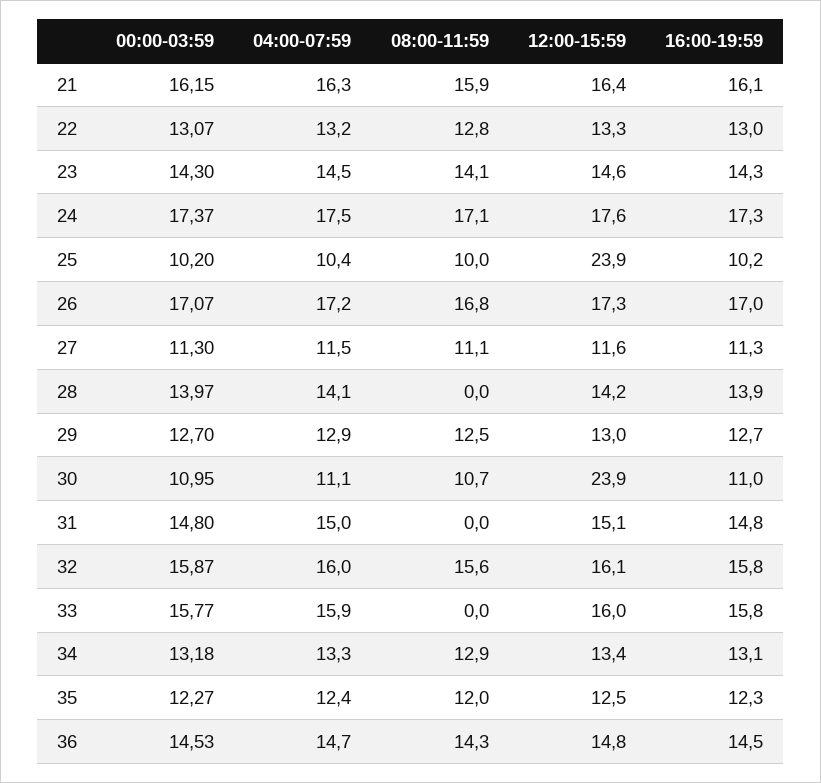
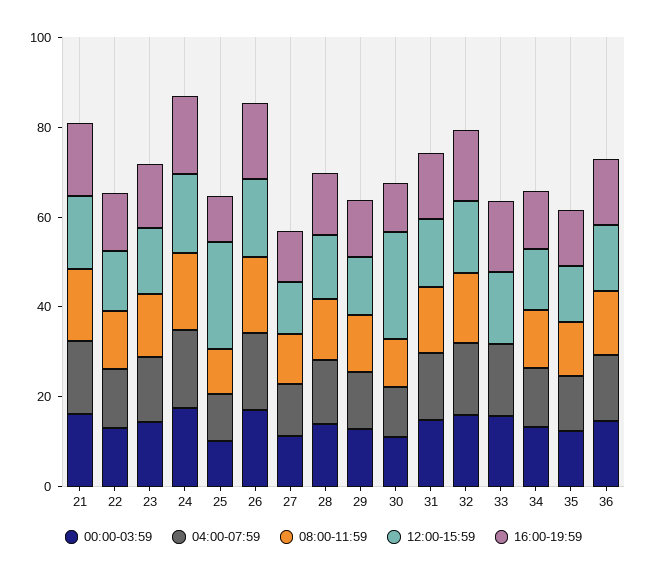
  {
    "00:00-03:59": {
      "21": 16.15,
      "22": 13.07,
      "23": 14.3,
      "24": 17.37,
      "25": 10.2,
      "26": 17.07,
      "27": 11.3,
      "28": 13.97,
      "29": 12.7,
      "30": 10.95,
      "31": 14.8,
      "32": 15.87,
      "33": 15.77,
      "34": 13.18,
      "35": 12.27,
      "36": 14.53
    },
    "04:00-07:59": {
      "21": 16.3,
      "22": 13.2,
      "23": 14.5,
      "24": 17.5,
      "25": 10.4,
      "26": 17.2,
      "27": 11.5,
      "28": 14.1,
      "29": 12.9,
      "30": 11.1,
      "31": 15,
      "32": 16,
      "33": 15.9,
      "34": 13.3,
      "35": 12.4,
      "36": 14.7
    },
    "08:00-11:59": {
      "21": 15.9,
      "22": 12.8,
      "23": 14.1,
      "24": 17.1,
      "25": 10,
      "26": 16.8,
      "27": 11.1,
-     "28": 0,
+     "28": 15,
      "29": 12.5,
      "30": 10.7,
-     "31": 0,
+     "31": 15,
      "32": 15.6,
      "33": 0,
      "34": 12.9,
      "35": 12,
      "36": 14.3
    },
    "12:00-15:59": {
      "21": 16.4,
      "22": 13.3,
      "23": 14.6,
      "24": 17.6,
      "25": 23.9,
      "26": 17.3,
      "27": 11.6,
      "28": 14.2,
      "29": 13,
      "30": 23.9,
      "31": 15.1,
      "32": 16.1,
      "33": 16,
      "34": 13.4,
      "35": 12.5,
      "36": 14.8
    },
    "16:00-19:59": {
      "21": 16.1,
      "22": 13,
      "23": 14.3,
      "24": 17.3,
      "25": 10.2,
      "26": 17,
      "27": 11.3,
      "28": 13.9,
      "29": 12.7,
      "30": 11,
      "31": 14.8,
      "32": 15.8,
      "33": 15.8,
      "34": 13.1,
      "35": 12.3,
      "36": 14.5
    }
  }

